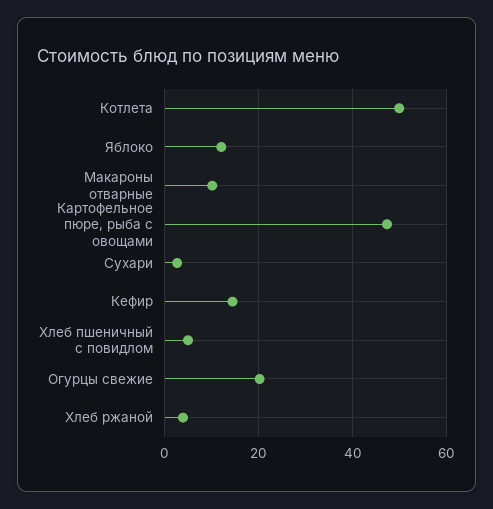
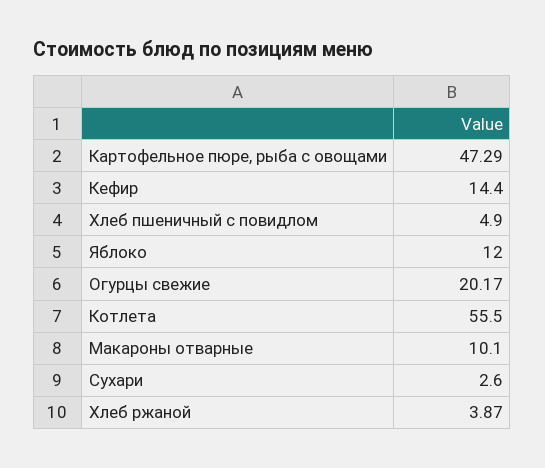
  {
-   "Котлета": 50,
+   "Котлета": 55.5,
    "Яблоко": 12,
    "Макароны отварные": 10.1,
    "Картофельное пюре, рыба с овощами": 47.29,
    "Сухари": 2.6,
    "Кефир": 14.4,
    "Хлеб пшеничный с повидлом": 4.9,
    "Огурцы свежие": 20.17,
    "Хлеб ржаной": 3.87
  }

